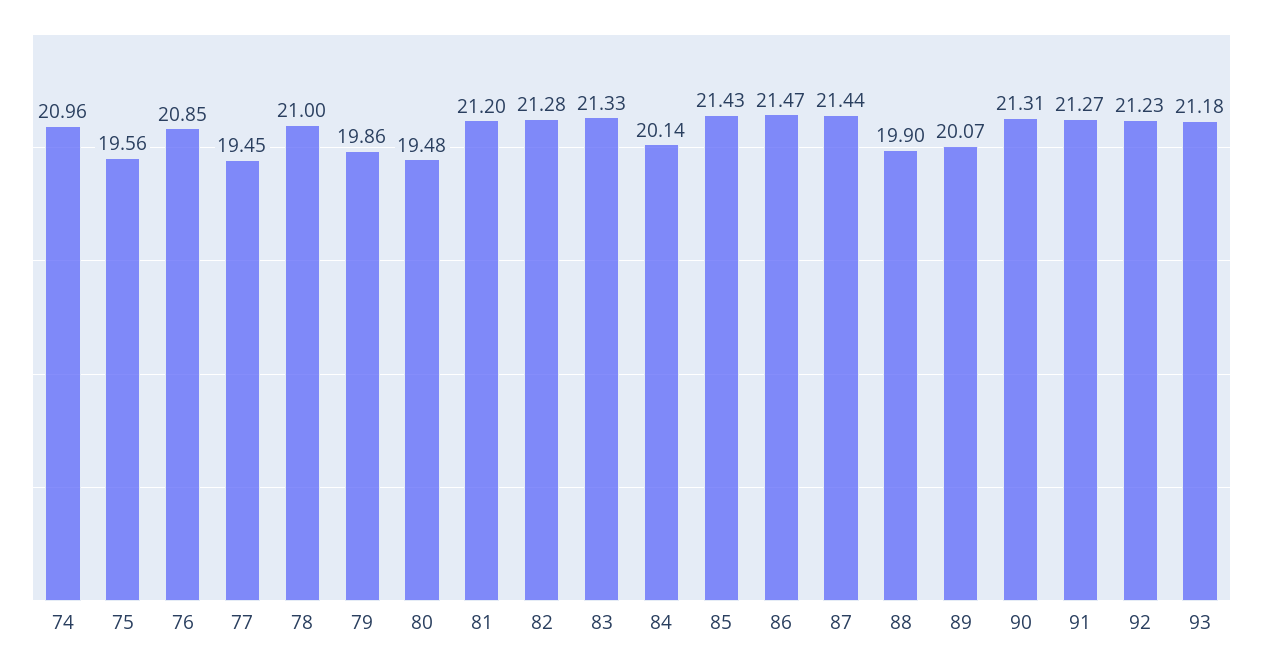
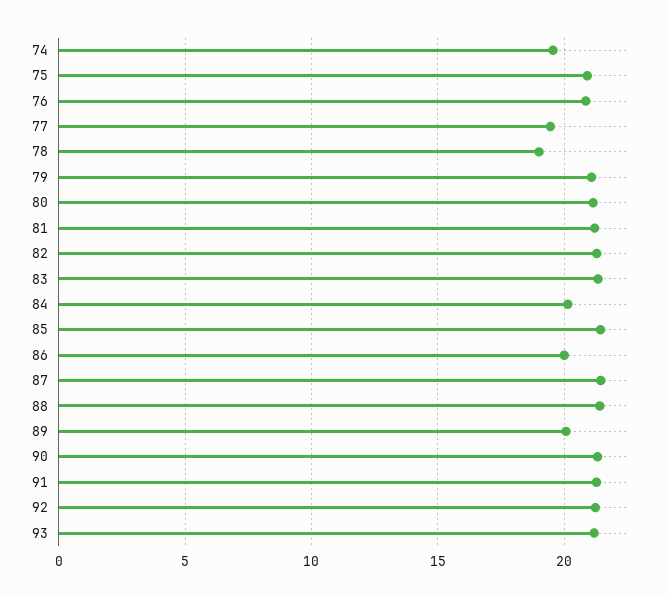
  {
-   "74": 20.96,
+   "74": 19.5,
-   "75": 19.56,
+   "75": 21,
    "76": 20.85,
    "77": 19.45,
-   "78": 21,
+   "78": 19,
-   "79": 19.86,
+   "79": 21,
-   "80": 19.48,
+   "80": 21,
    "81": 21.2,
    "82": 21.28,
    "83": 21.33,
    "84": 20.14,
    "85": 21.43,
-   "86": 21.47,
+   "86": 20,
    "87": 21.44,
-   "88": 19.9,
+   "88": 21.5,
    "89": 20.07,
    "90": 21.31,
    "91": 21.27,
    "92": 21.23,
    "93": 21.18
  }

